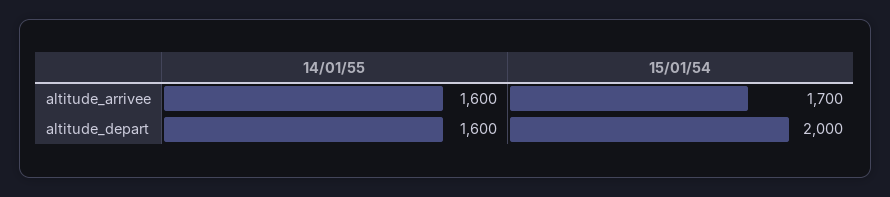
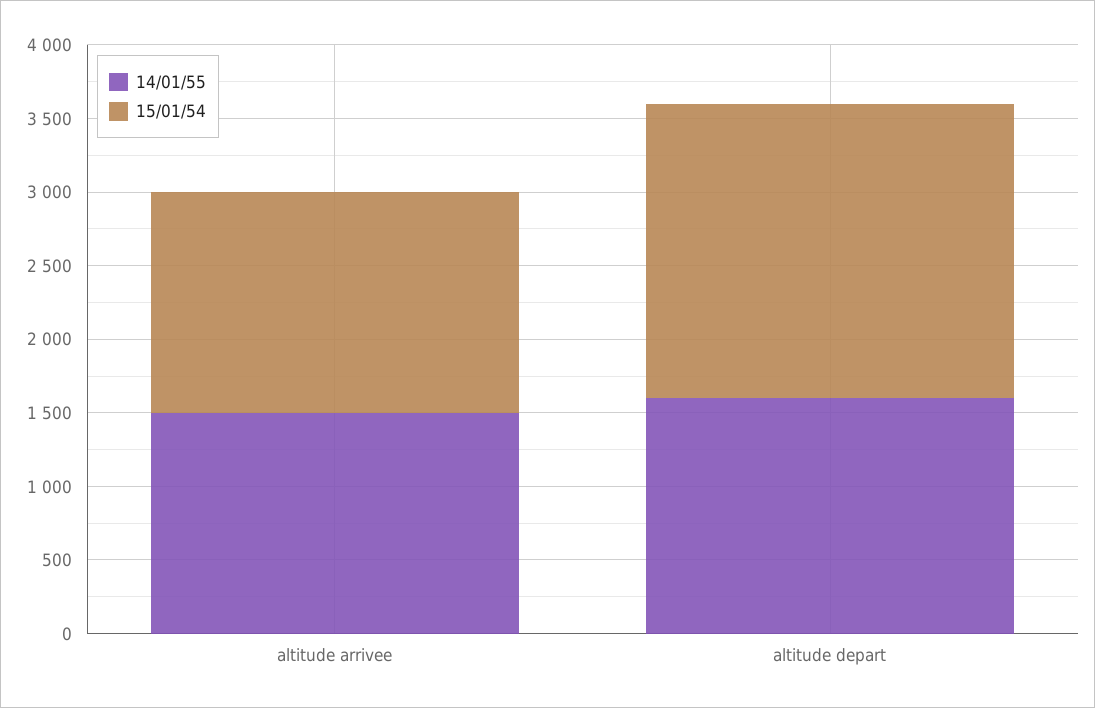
  {
    "14/01/55": {
-     "altitude_arrivee": 1600,
+     "altitude_arrivee": 1500,
      "altitude_depart": 1600
    },
    "15/01/54": {
-     "altitude_arrivee": 1700,
+     "altitude_arrivee": 1500,
      "altitude_depart": 2000
    }
  }

